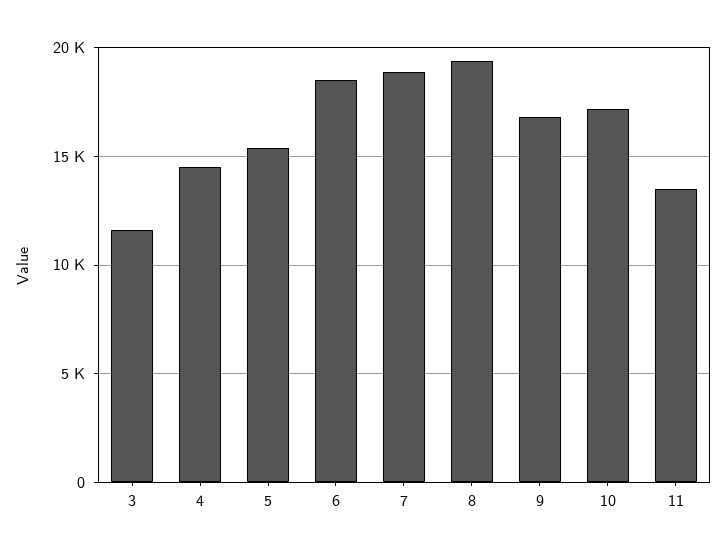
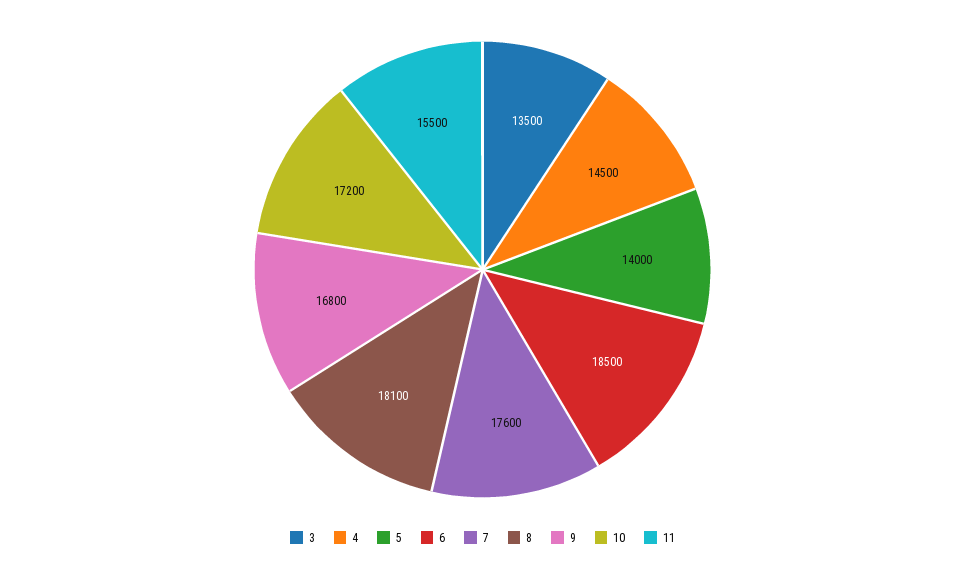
  {
-   "3": 11500,
+   "3": 13500,
    "4": 14500,
-   "5": 15500,
+   "5": 14000,
    "6": 18500,
-   "7": 19000,
+   "7": 17600,
-   "8": 19500,
+   "8": 18100,
    "9": 16800,
    "10": 17200,
-   "11": 13500
+   "11": 15500
  }

